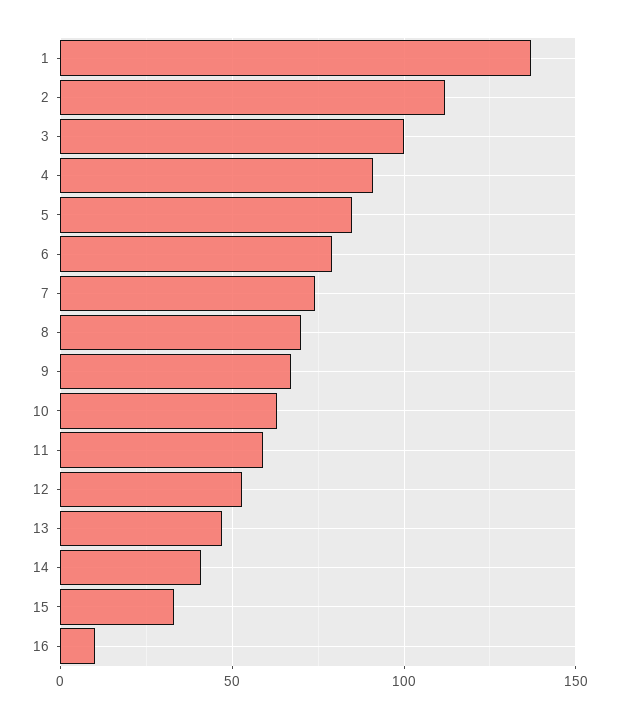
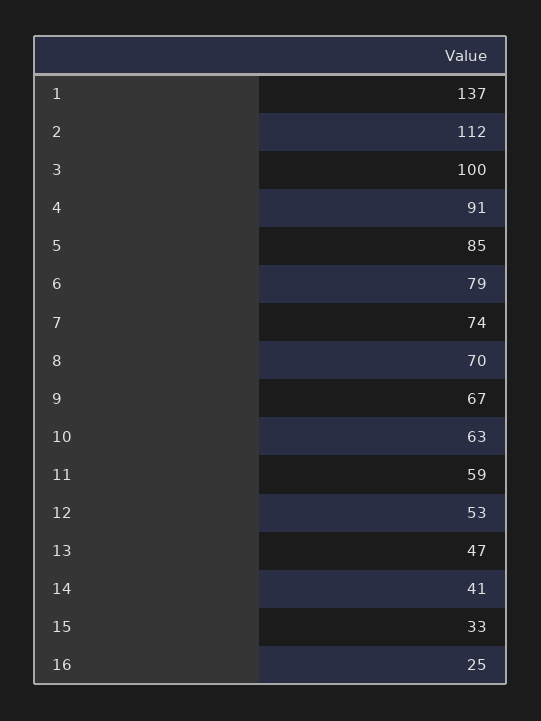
  {
    "1": 137,
    "2": 112,
    "3": 100,
    "4": 91,
    "5": 85,
    "6": 79,
    "7": 74,
    "8": 70,
    "9": 67,
    "10": 63,
    "11": 59,
    "12": 53,
    "13": 47,
    "14": 41,
    "15": 33,
-   "16": 10
+   "16": 25
  }

